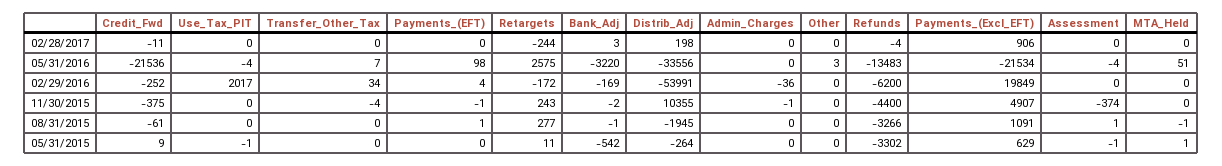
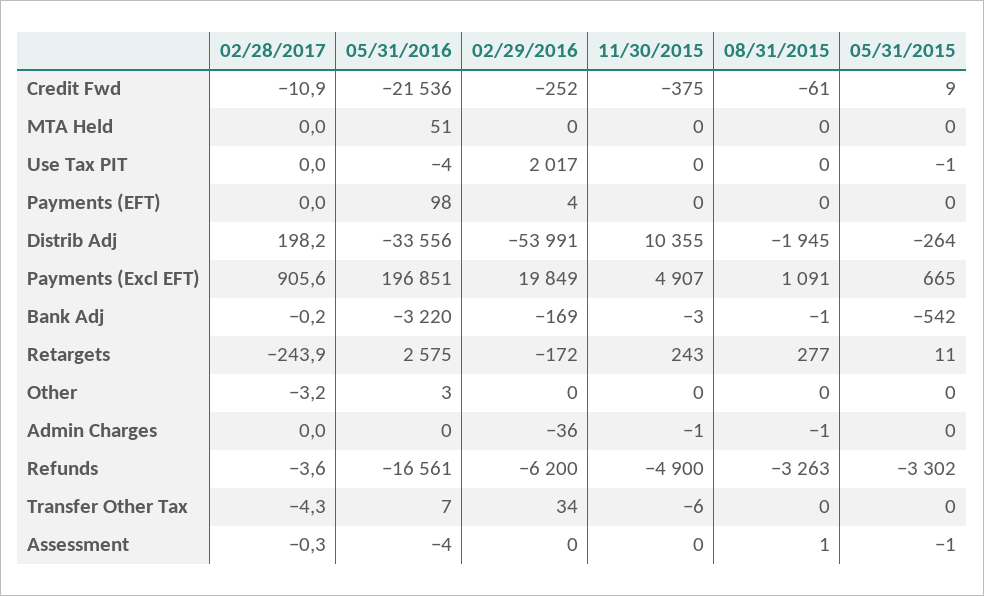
  {
    "Credit_Fwd": {
      "02/28/2017": -10.9,
      "05/31/2016": -21536,
      "02/29/2016": -252,
      "11/30/2015": -375,
      "08/31/2015": -61,
      "05/31/2015": 9
    },
    "Use_Tax_PIT": {
      "02/28/2017": 0,
      "05/31/2016": -4,
      "02/29/2016": 2017,
      "11/30/2015": 0,
      "08/31/2015": 0,
      "05/31/2015": -1
    },
    "Transfer_Other_Tax": {
-     "02/28/2017": 0,
+     "02/28/2017": -4.3,
      "05/31/2016": 7,
      "02/29/2016": 34,
-     "11/30/2015": -4,
+     "11/30/2015": -6,
      "08/31/2015": 0,
      "05/31/2015": 0
    },
    "Payments_(EFT)": {
      "02/28/2017": 0,
      "05/31/2016": 98,
      "02/29/2016": 4,
-     "11/30/2015": -1,
+     "11/30/2015": 0,
-     "08/31/2015": 1,
+     "08/31/2015": 0,
      "05/31/2015": 0
    },
    "Retargets": {
      "02/28/2017": -243.9,
      "05/31/2016": 2575,
      "02/29/2016": -172,
      "11/30/2015": 243,
      "08/31/2015": 277,
      "05/31/2015": 11
    },
    "Bank_Adj": {
-     "02/28/2017": 3,
+     "02/28/2017": -0.2,
      "05/31/2016": -3220,
      "02/29/2016": -169,
-     "11/30/2015": -2,
+     "11/30/2015": -3,
      "08/31/2015": -1,
      "05/31/2015": -542
    },
    "Distrib_Adj": {
      "02/28/2017": 198.2,
      "05/31/2016": -33556,
      "02/29/2016": -53991,
      "11/30/2015": 10355,
      "08/31/2015": -1945,
      "05/31/2015": -264
    },
    "Admin_Charges": {
      "02/28/2017": 0,
      "05/31/2016": 0,
      "02/29/2016": -36,
      "11/30/2015": -1,
-     "08/31/2015": 0,
+     "08/31/2015": -1,
      "05/31/2015": 0
    },
    "Other": {
-     "02/28/2017": 0,
+     "02/28/2017": -3.2,
      "05/31/2016": 3,
      "02/29/2016": 0,
      "11/30/2015": 0,
      "08/31/2015": 0,
      "05/31/2015": 0
    },
    "Refunds": {
      "02/28/2017": -3.6,
-     "05/31/2016": -13483,
+     "05/31/2016": -16561,
      "02/29/2016": -6200,
-     "11/30/2015": -4400,
+     "11/30/2015": -4900,
-     "08/31/2015": -3266,
+     "08/31/2015": -3263,
      "05/31/2015": -3302
    },
    "Payments_(Excl_EFT)": {
      "02/28/2017": 905.6,
-     "05/31/2016": -21534,
+     "05/31/2016": 196851,
      "02/29/2016": 19849,
      "11/30/2015": 4907,
      "08/31/2015": 1091,
-     "05/31/2015": 629
+     "05/31/2015": 665
    },
    "Assessment": {
      "02/28/2017": -0.3,
      "05/31/2016": -4,
      "02/29/2016": 0,
-     "11/30/2015": -374,
+     "11/30/2015": 0,
      "08/31/2015": 1,
      "05/31/2015": -1
    },
    "MTA_Held": {
      "02/28/2017": 0,
      "05/31/2016": 51,
      "02/29/2016": 0,
      "11/30/2015": 0,
-     "08/31/2015": -1,
+     "08/31/2015": 0,
-     "05/31/2015": 1
+     "05/31/2015": 0
    }
  }

